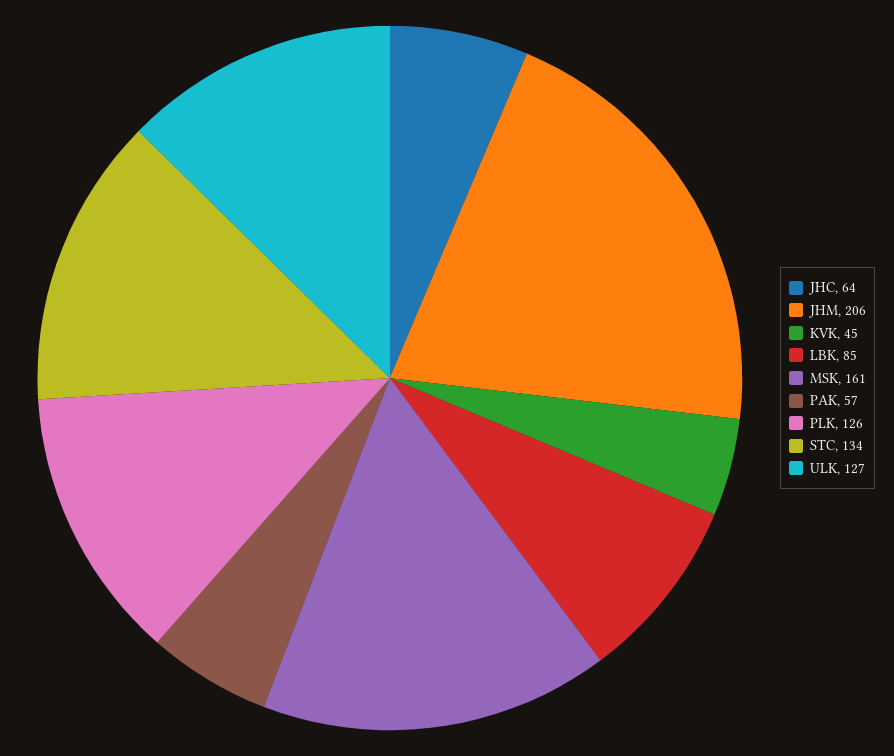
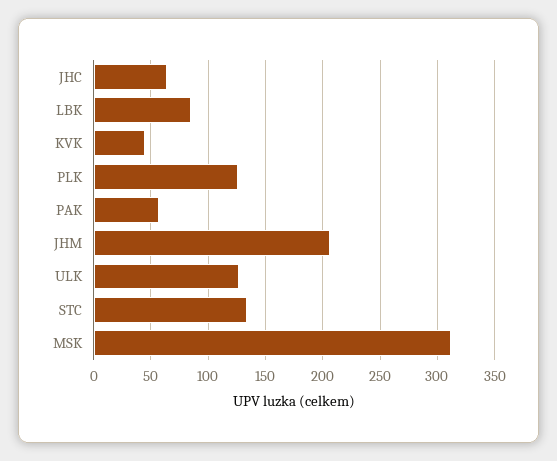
  {
    "JHC": 64,
    "JHM": 206,
    "KVK": 45,
    "LBK": 85,
-   "MSK": 161,
+   "MSK": 310,
    "PAK": 57,
    "PLK": 126,
    "STC": 134,
    "ULK": 127
  }

